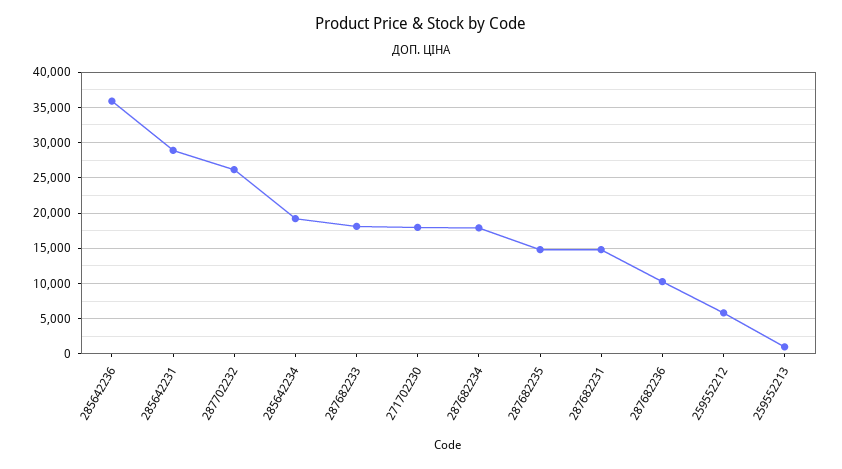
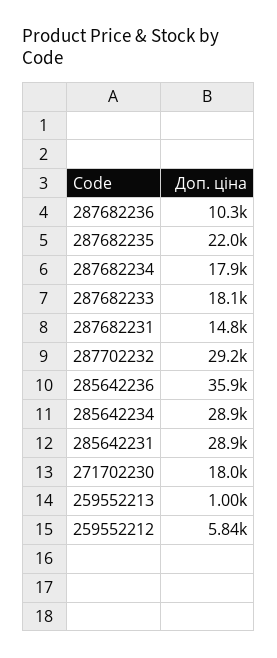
  {
    "285642236": 35900,
    "285642231": 28900,
-   "287702232": 26000,
+   "287702232": 29200,
-   "285642234": 19000,
+   "285642234": 28900,
    "287682233": 18100,
    "271702230": 18000,
    "287682234": 17900,
-   "287682235": 15000,
+   "287682235": 22000,
    "287682231": 14800,
    "287682236": 10300,
    "259552212": 5840,
    "259552213": 1000
  }

